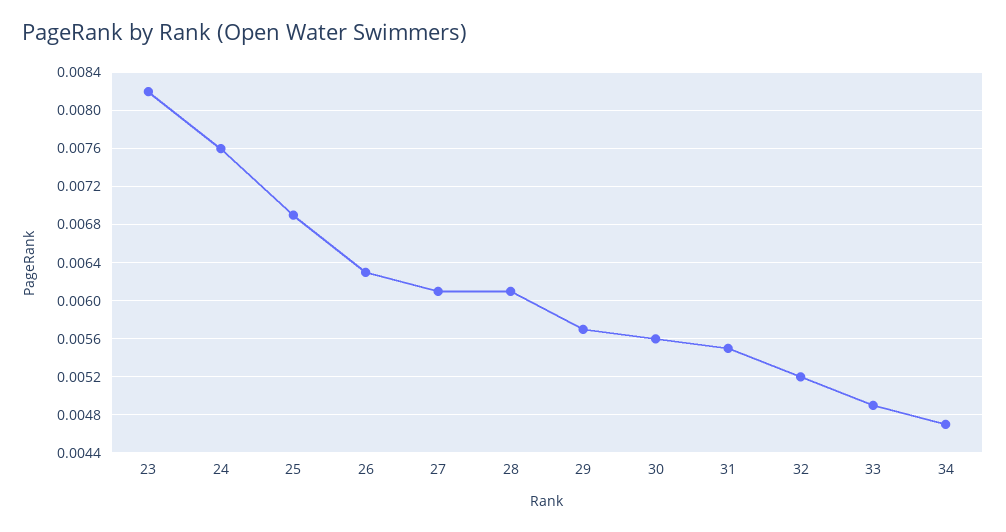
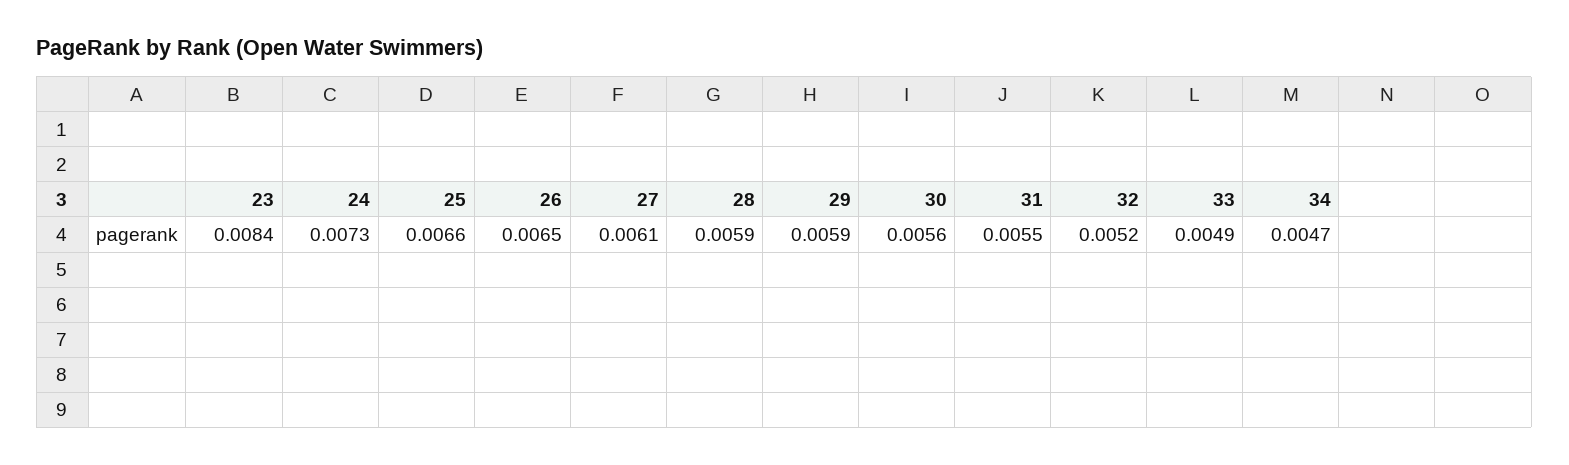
  {
-   "23": 0.0082,
+   "23": 0.0084,
-   "24": 0.0076,
+   "24": 0.0073,
-   "25": 0.0069,
+   "25": 0.0066,
-   "26": 0.0063,
+   "26": 0.0065,
    "27": 0.0061,
-   "28": 0.0061,
+   "28": 0.0059,
-   "29": 0.0057,
+   "29": 0.0059,
    "30": 0.0056,
    "31": 0.0055,
    "32": 0.0052,
    "33": 0.0049,
    "34": 0.0047
  }

